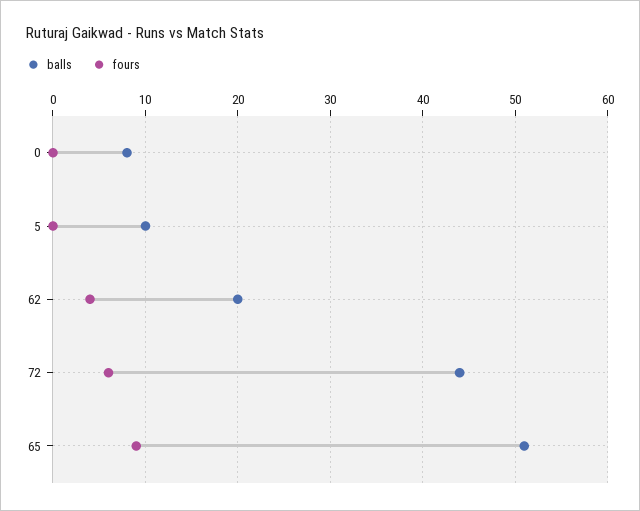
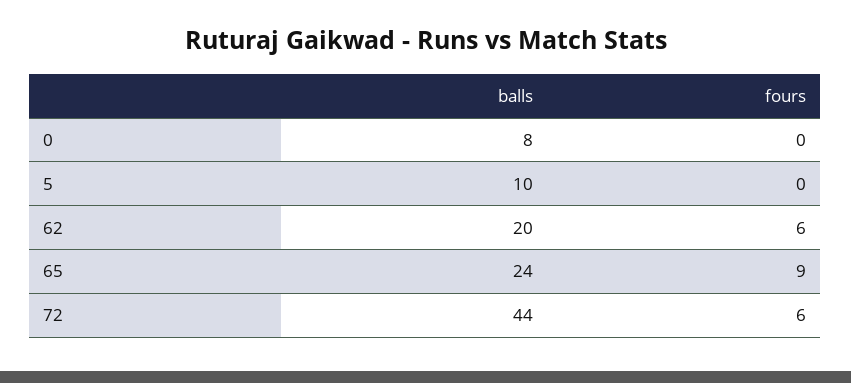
  {
    "balls": {
      "0": 8,
      "5": 10,
      "62": 20,
      "72": 44,
-     "65": 51
+     "65": 24
    },
    "fours": {
      "0": 0,
      "5": 0,
-     "62": 4,
+     "62": 6,
      "72": 6,
      "65": 9
    }
  }

